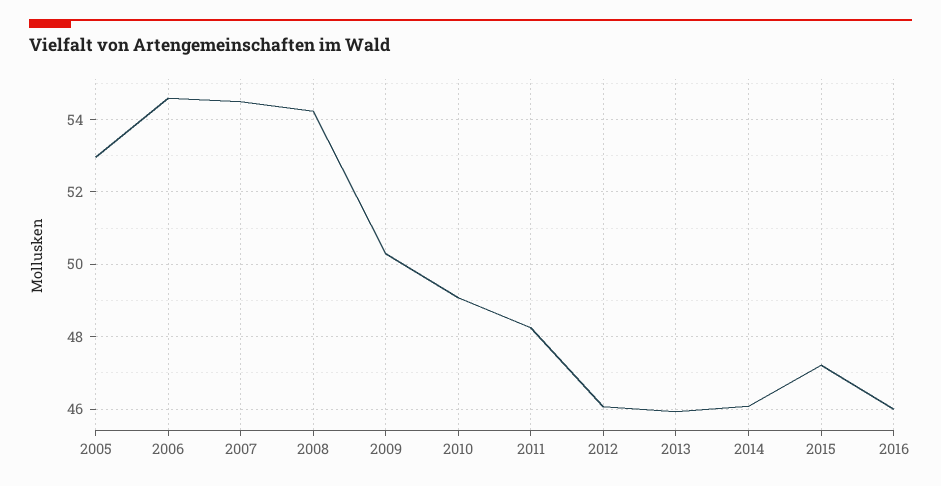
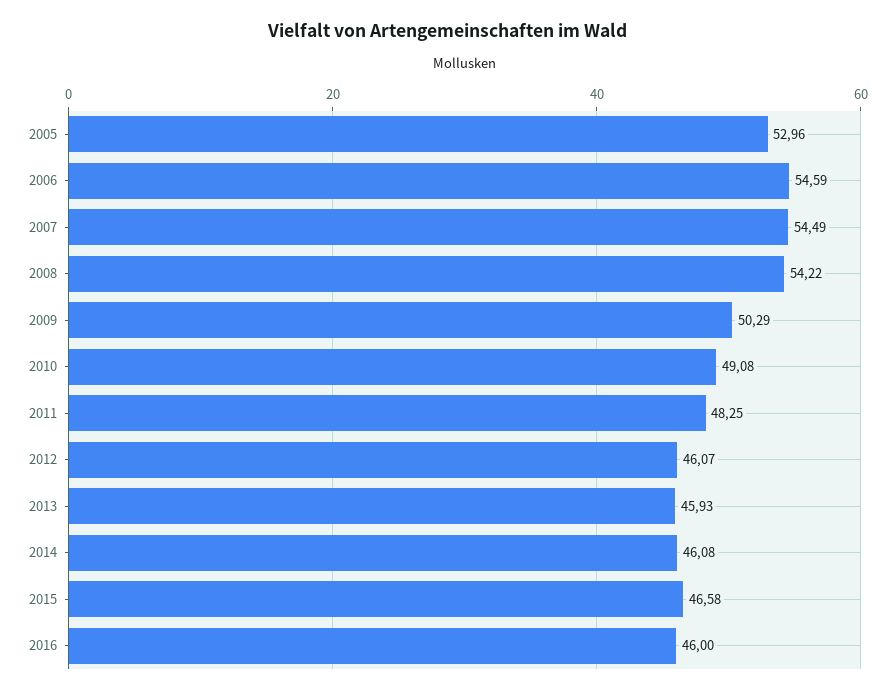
  {
    "2005": 52.96,
    "2006": 54.59,
    "2007": 54.49,
    "2008": 54.22,
    "2009": 50.29,
    "2010": 49.08,
    "2011": 48.25,
    "2012": 46.07,
    "2013": 45.93,
    "2014": 46.08,
-   "2015": 47.2,
+   "2015": 46.58,
    "2016": 46
  }

